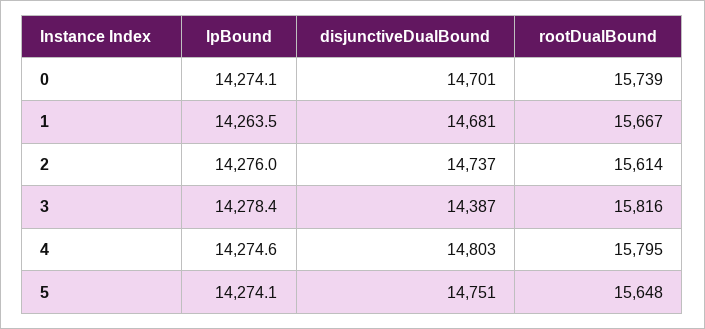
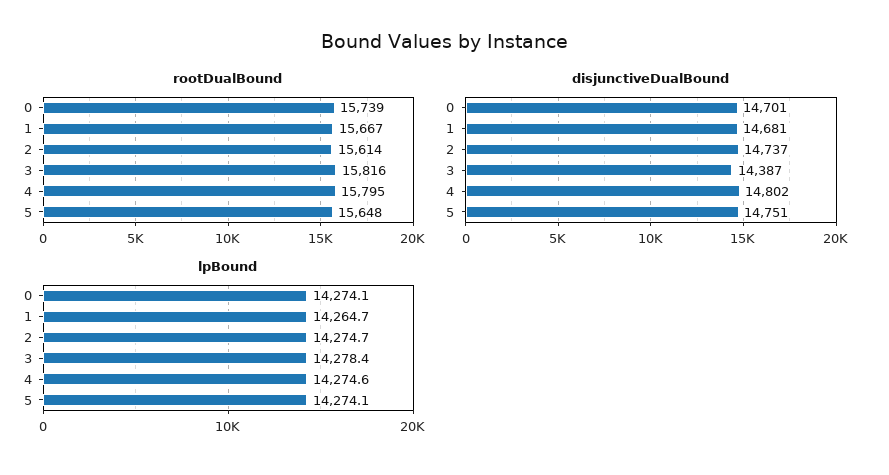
  {
    "lpBound": {
      "0": 14274.1,
-     "1": 14263.5,
+     "1": 14264.7,
-     "2": 14276,
+     "2": 14274.7,
      "3": 14278.4,
      "4": 14274.6,
      "5": 14274.1
    },
    "disjunctiveDualBound": {
      "0": 14701,
      "1": 14681,
      "2": 14737,
      "3": 14387,
-     "4": 14803,
+     "4": 14802,
      "5": 14751
    },
    "rootDualBound": {
      "0": 15739,
      "1": 15667,
      "2": 15614,
      "3": 15816,
      "4": 15795,
      "5": 15648
    }
  }

